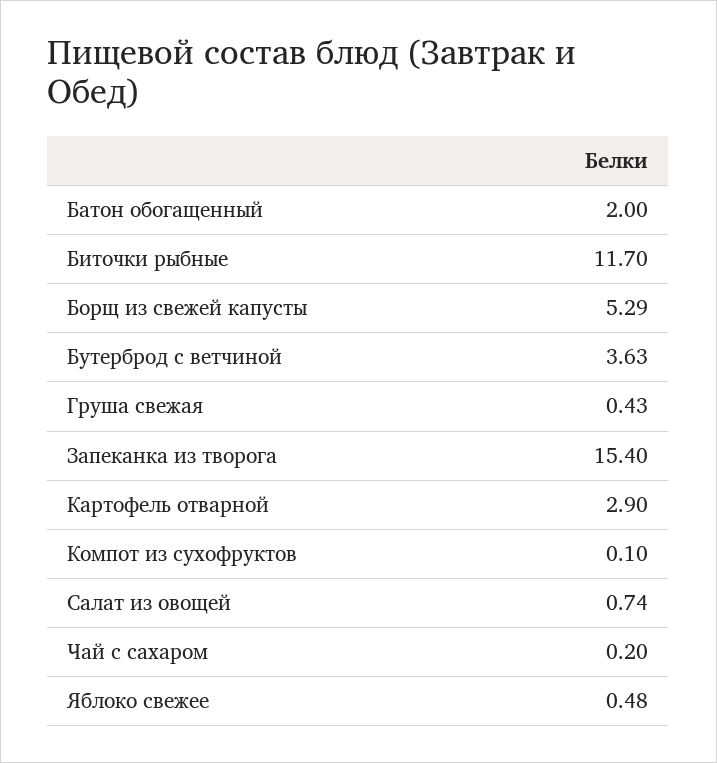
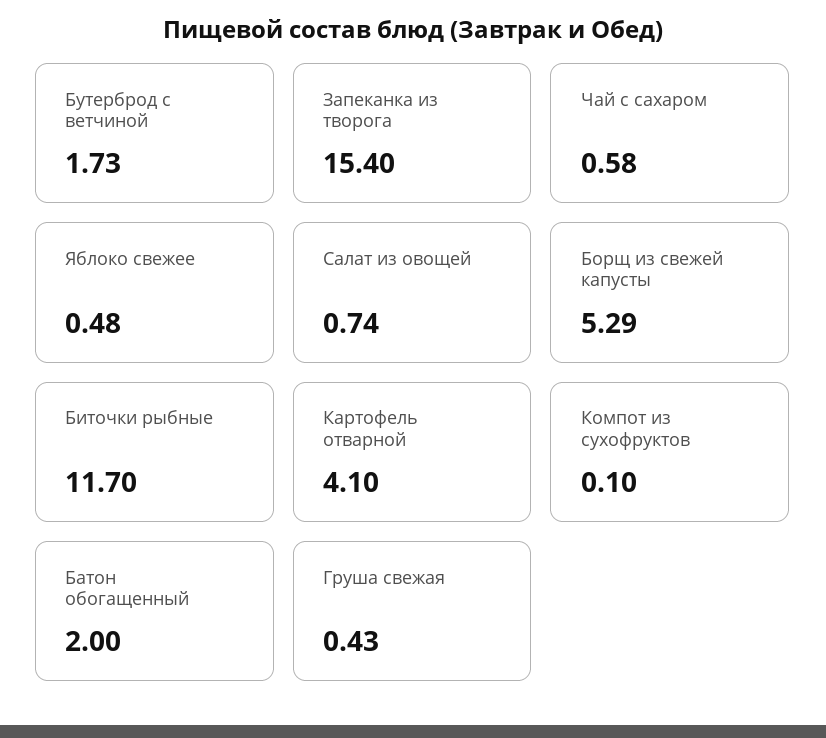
  {
    "Батон обогащенный": 2,
    "Биточки рыбные": 11.7,
    "Борщ из свежей капусты": 5.29,
-   "Бутерброд с ветчиной": 3.63,
+   "Бутерброд с ветчиной": 1.73,
    "Груша свежая": 0.43,
    "Запеканка из творога": 15.4,
-   "Картофель отварной": 2.9,
+   "Картофель отварной": 4.1,
    "Компот из сухофруктов": 0.1,
    "Салат из овощей": 0.74,
-   "Чай с сахаром": 0.2,
+   "Чай с сахаром": 0.58,
    "Яблоко свежее": 0.48
  }

